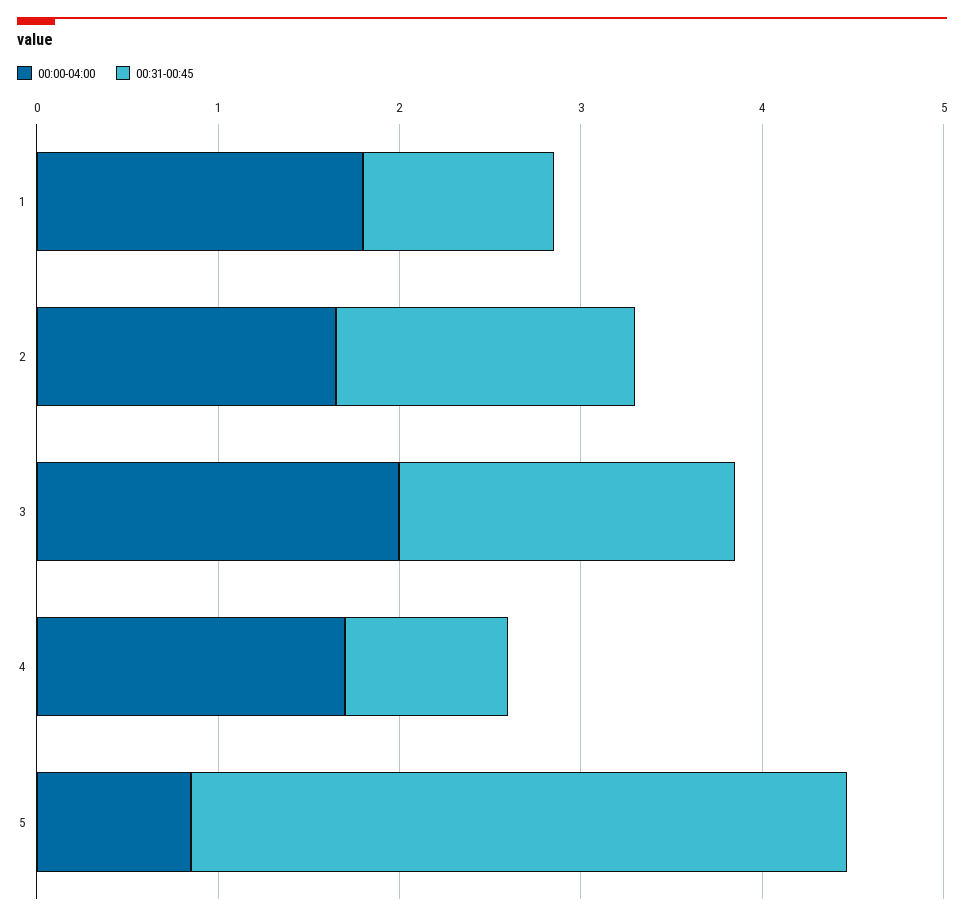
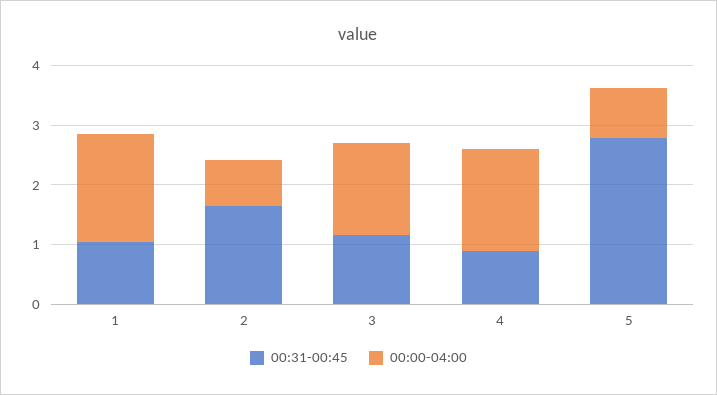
  {
    "00:00-04:00": {
      "1": 1.8,
-     "2": 1.6,
+     "2": 0.8,
-     "3": 2,
+     "3": 1.6,
      "4": 1.8,
      "5": 0.8
    },
    "00:31-00:45": {
      "1": 1,
      "2": 1.6,
-     "3": 1.8,
+     "3": 1.2,
      "4": 1,
-     "5": 3.6
+     "5": 2.8
    }
  }

